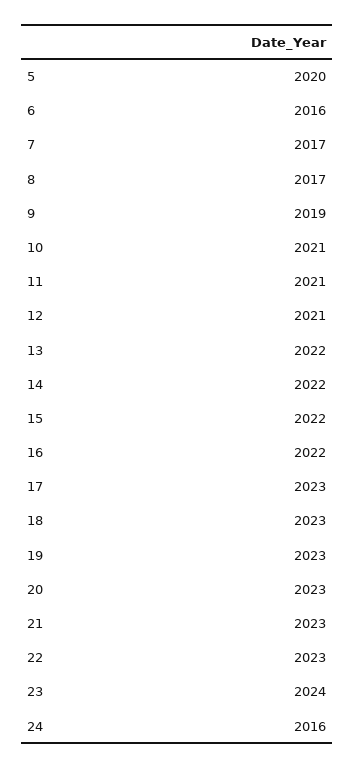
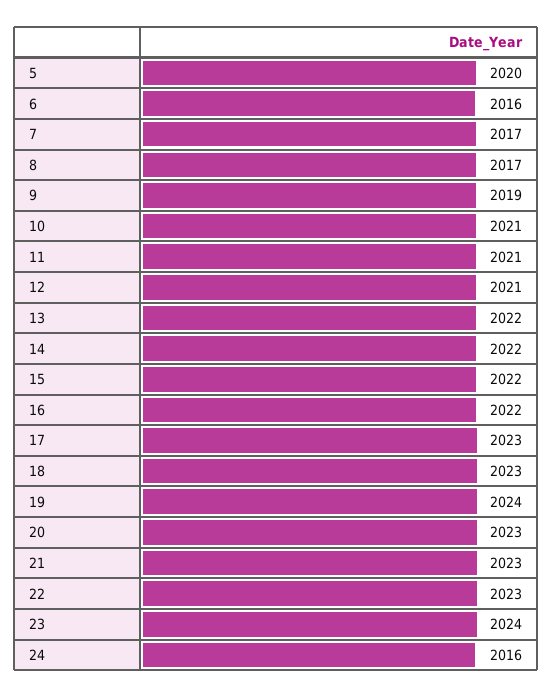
  {
    "5": 2020,
    "6": 2016,
    "7": 2017,
    "8": 2017,
    "9": 2019,
    "10": 2021,
    "11": 2021,
    "12": 2021,
    "13": 2022,
    "14": 2022,
    "15": 2022,
    "16": 2022,
    "17": 2023,
    "18": 2023,
-   "19": 2023,
+   "19": 2024,
    "20": 2023,
    "21": 2023,
    "22": 2023,
    "23": 2024,
    "24": 2016
  }

